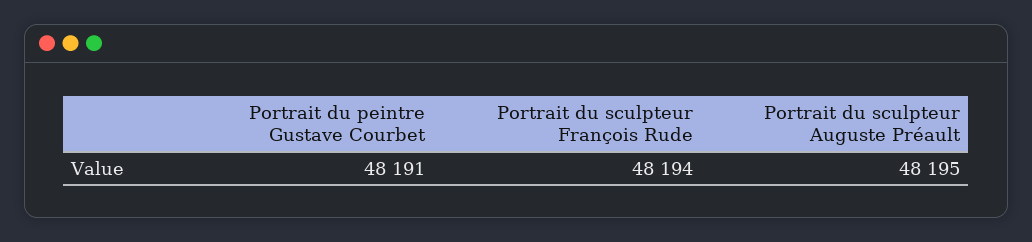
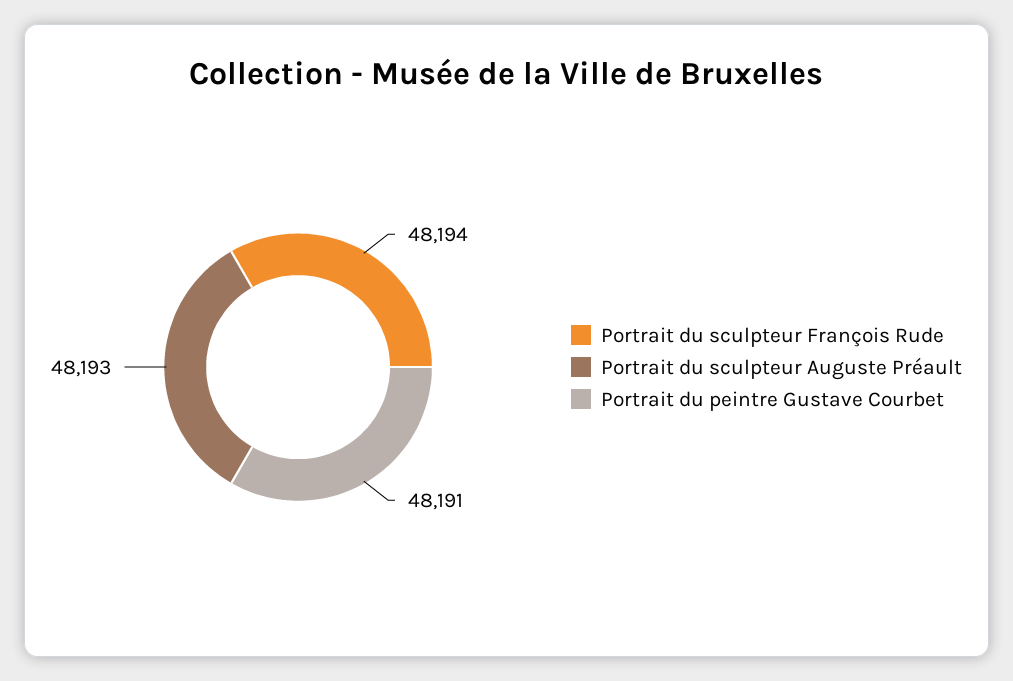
  {
    "Portrait du peintre Gustave Courbet": 48191,
    "Portrait du sculpteur François Rude": 48194,
-   "Portrait du sculpteur Auguste Préault": 48195
+   "Portrait du sculpteur Auguste Préault": 48193
  }

